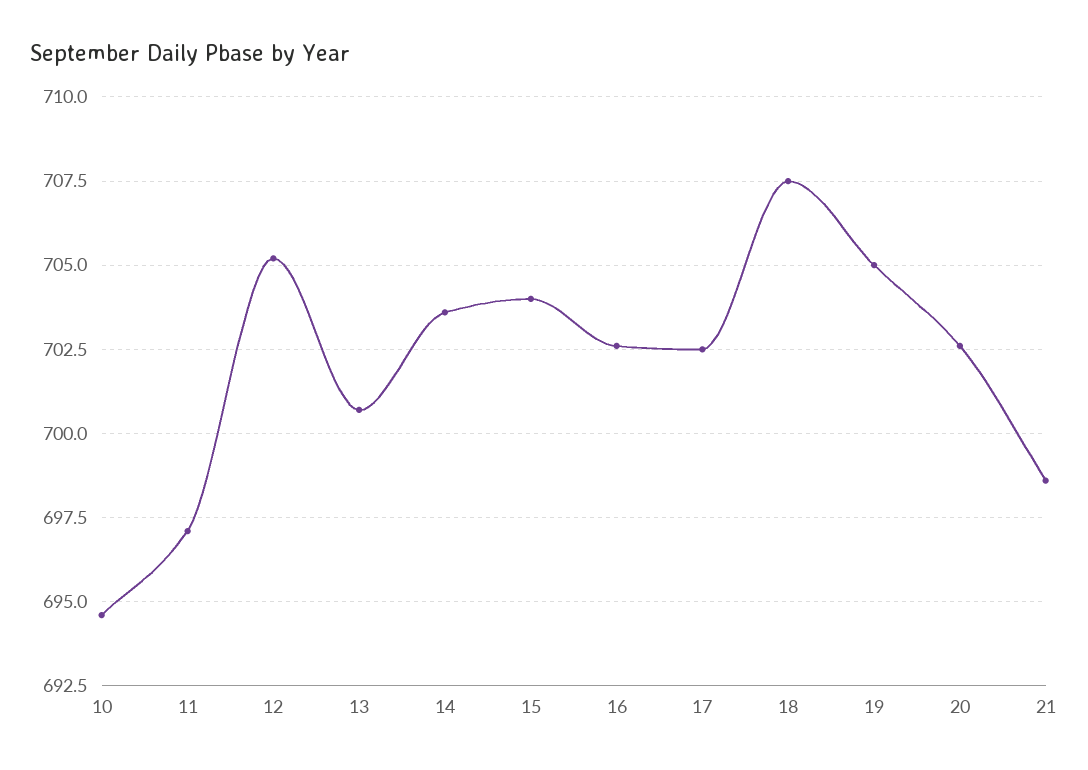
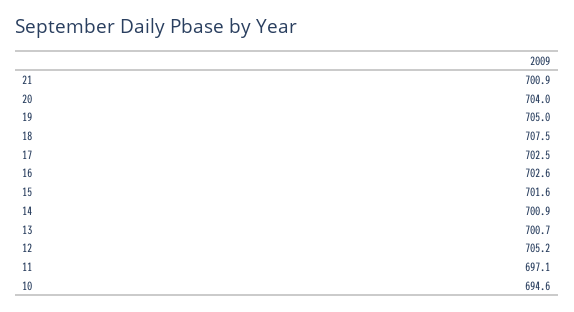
  {
    "10": 694.6,
    "11": 697.1,
    "12": 705.2,
    "13": 700.7,
-   "14": 703.5,
+   "14": 700.9,
-   "15": 704,
+   "15": 701.6,
    "16": 702.6,
    "17": 702.5,
    "18": 707.5,
    "19": 705,
-   "20": 702.5,
+   "20": 704,
-   "21": 698.5
+   "21": 700.9
  }

